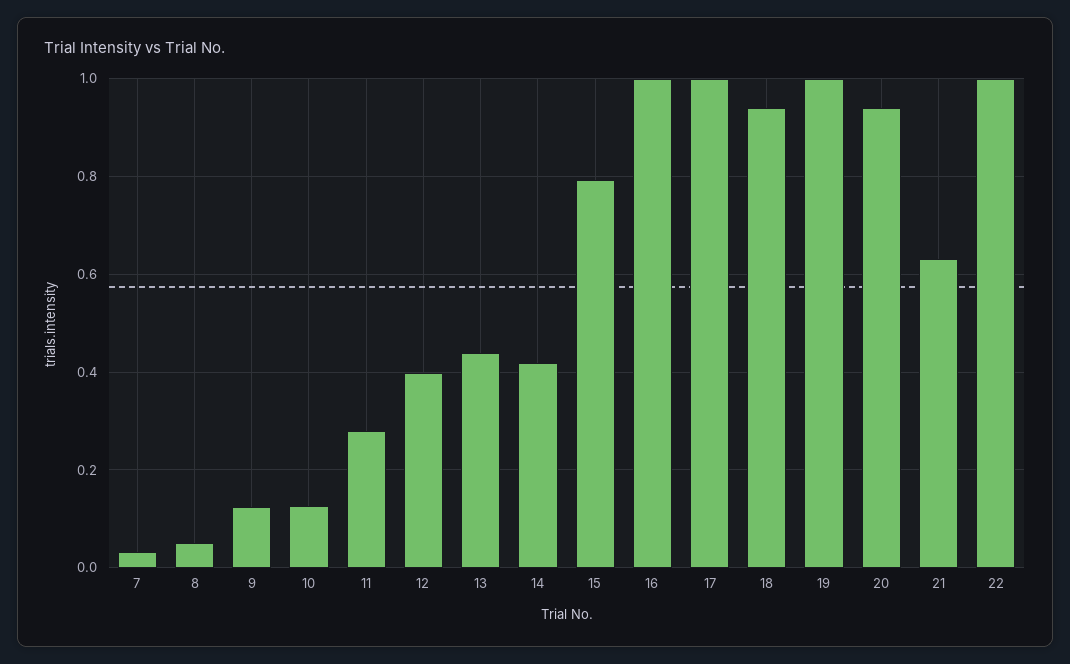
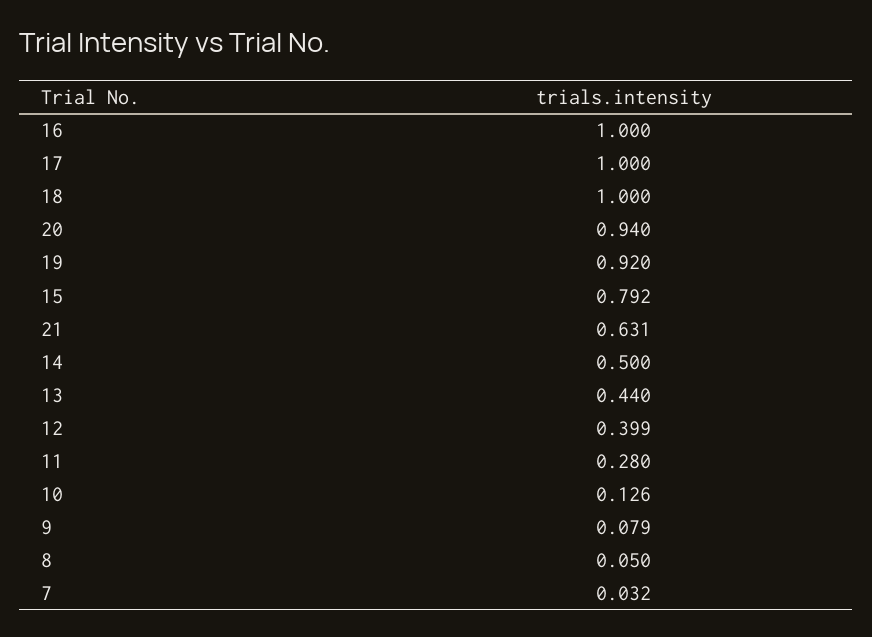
  {
    "7": 0.032,
    "8": 0.05,
-   "9": 0.12,
+   "9": 0.079,
    "10": 0.126,
    "11": 0.28,
    "12": 0.399,
    "13": 0.44,
-   "14": 0.42,
+   "14": 0.5,
    "15": 0.792,
    "16": 1,
    "17": 1,
-   "18": 0.94,
+   "18": 1,
-   "19": 1,
+   "19": 0.92,
    "20": 0.94,
-   "21": 0.631,
+   "21": 0.631
-   "22": 1
  }

